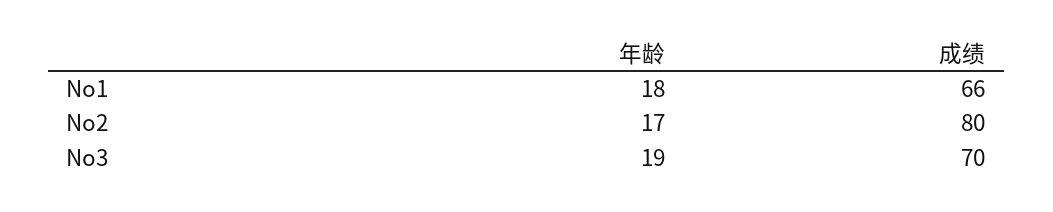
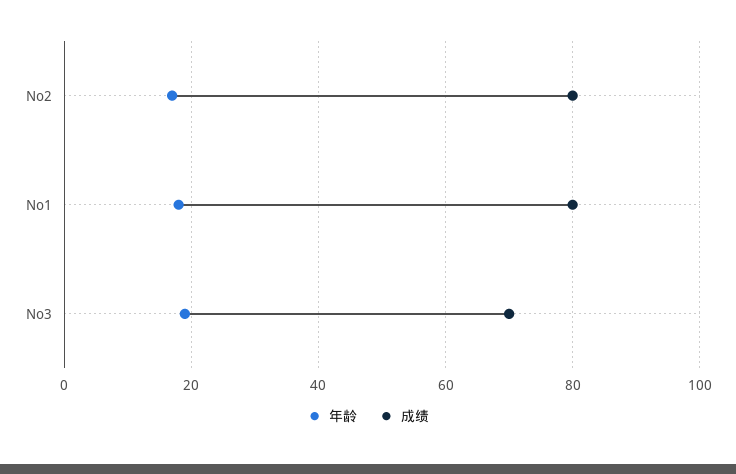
  {
    "年龄": {
      "No1": 18,
      "No2": 17,
      "No3": 19
    },
    "成绩": {
-     "No1": 66,
+     "No1": 80,
      "No2": 80,
      "No3": 70
    }
  }

